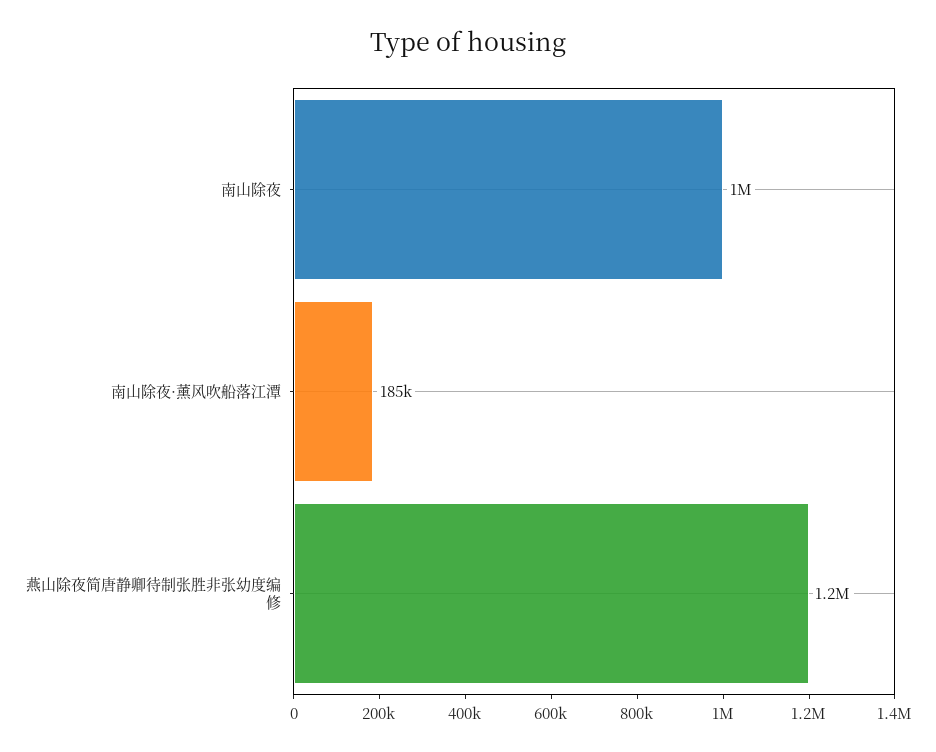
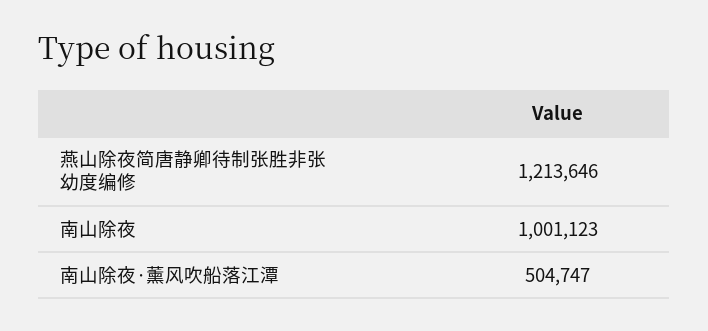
  {
    "南山除夜": 1001123,
-   "南山除夜·薰风吹船落江潭": 185000,
+   "南山除夜·薰风吹船落江潭": 504747,
    "燕山除夜简唐静卿待制张胜非张幼度编修": 1213646
  }

